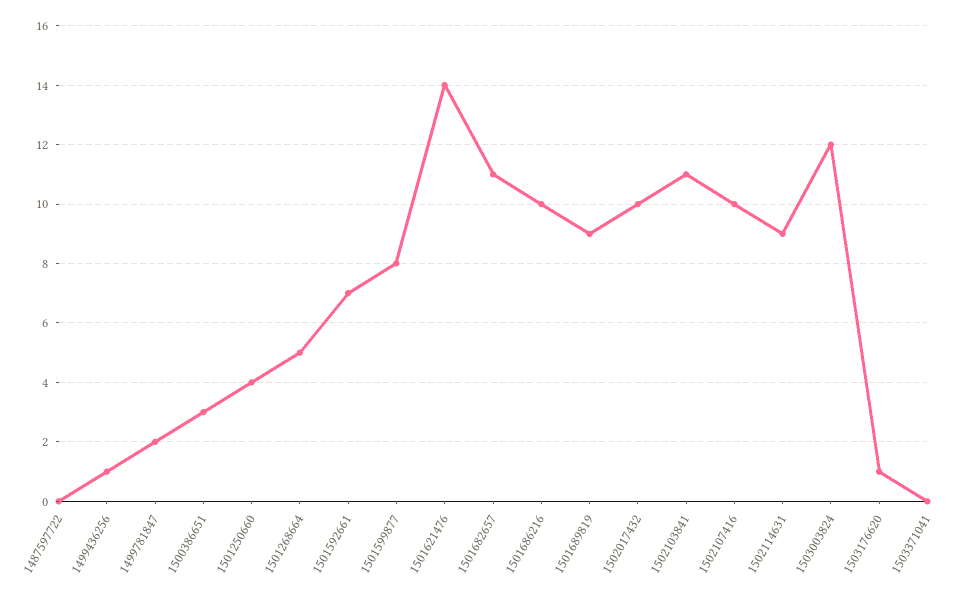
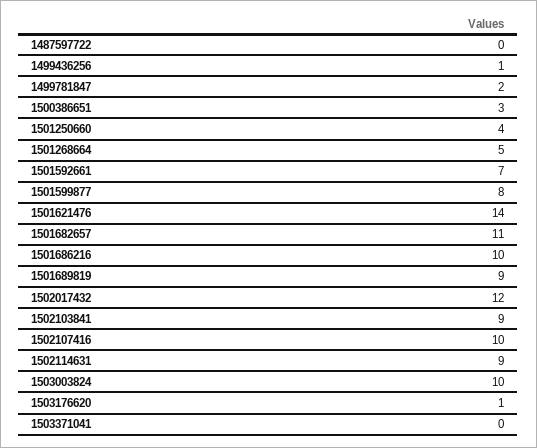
  {
    "1487597722": 0,
    "1499436256": 1,
    "1499781847": 2,
    "1500386651": 3,
    "1501250660": 4,
    "1501268664": 5,
    "1501592661": 7,
    "1501599877": 8,
    "1501621476": 14,
    "1501682657": 11,
    "1501686216": 10,
    "1501689819": 9,
-   "1502017432": 10,
+   "1502017432": 12,
-   "1502103841": 11,
+   "1502103841": 9,
    "1502107416": 10,
    "1502114631": 9,
-   "1503003824": 12,
+   "1503003824": 10,
    "1503176620": 1,
    "1503371041": 0
  }

